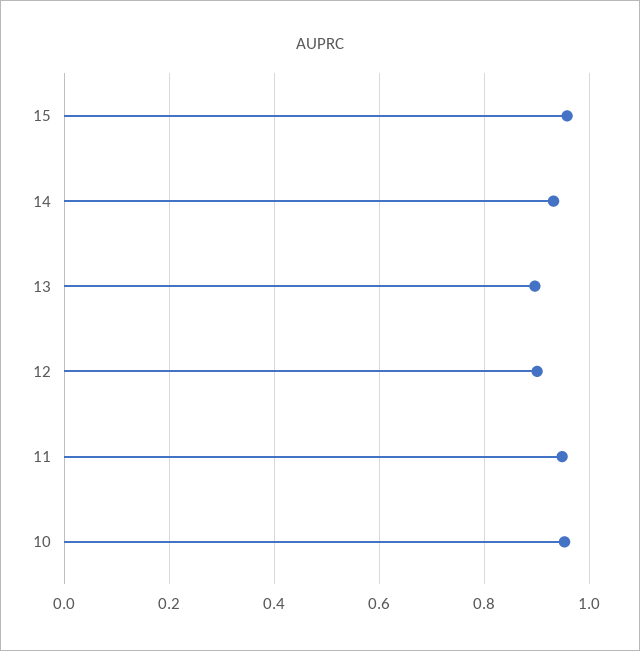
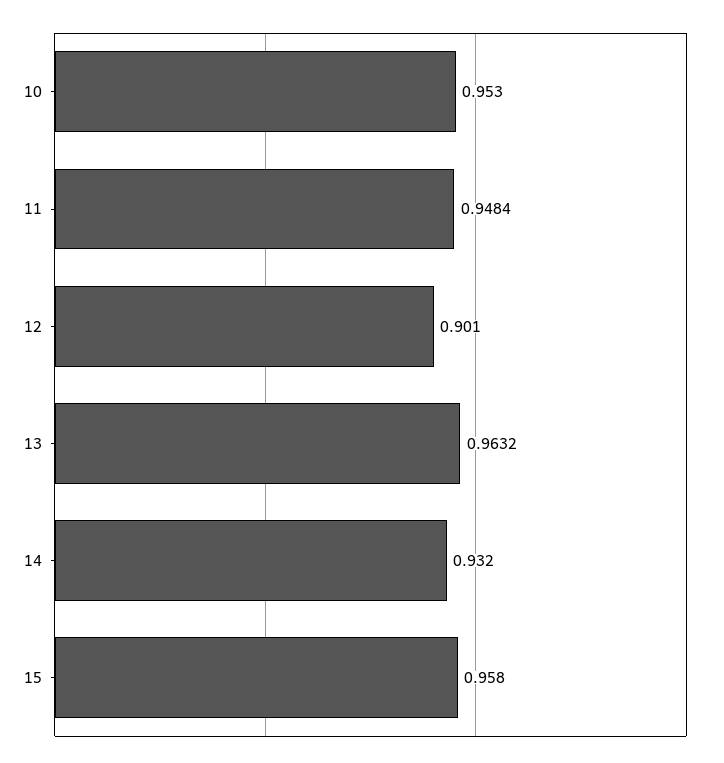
  {
    "15": 0.958,
    "14": 0.932,
-   "13": 0.9,
+   "13": 0.9632,
    "12": 0.901,
    "11": 0.9484,
    "10": 0.953
  }

